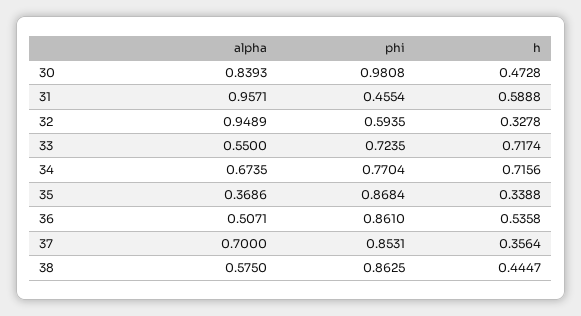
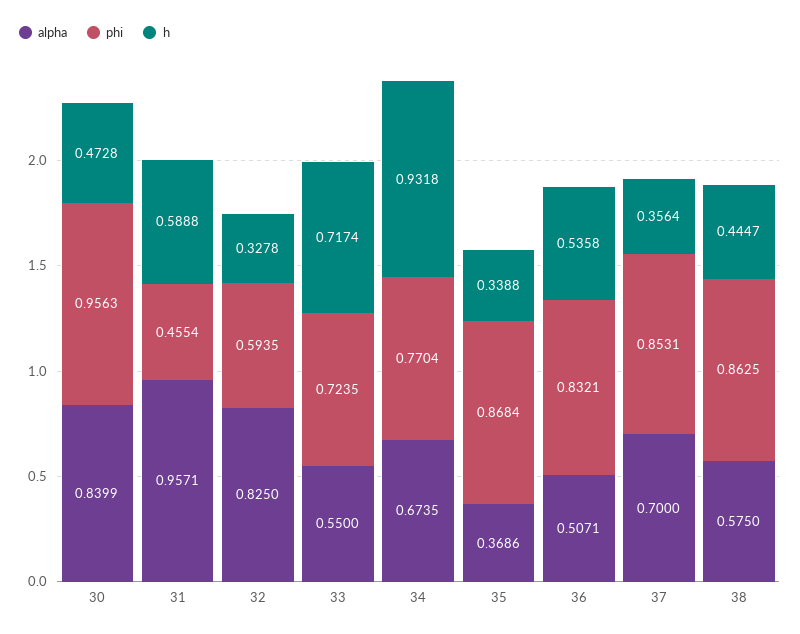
  {
    "alpha": {
-     "30": 0.8393,
+     "30": 0.8399,
      "31": 0.9571,
-     "32": 0.9489,
+     "32": 0.825,
      "33": 0.55,
      "34": 0.6735,
      "35": 0.3686,
      "36": 0.5071,
      "37": 0.7,
      "38": 0.575
    },
    "phi": {
-     "30": 0.9808,
+     "30": 0.9563,
      "31": 0.4554,
      "32": 0.5935,
      "33": 0.7235,
      "34": 0.7704,
      "35": 0.8684,
-     "36": 0.861,
+     "36": 0.8321,
      "37": 0.8531,
      "38": 0.8625
    },
    "h": {
      "30": 0.4728,
      "31": 0.5888,
      "32": 0.3278,
      "33": 0.7174,
-     "34": 0.7156,
+     "34": 0.9318,
      "35": 0.3388,
      "36": 0.5358,
      "37": 0.3564,
      "38": 0.4447
    }
  }

